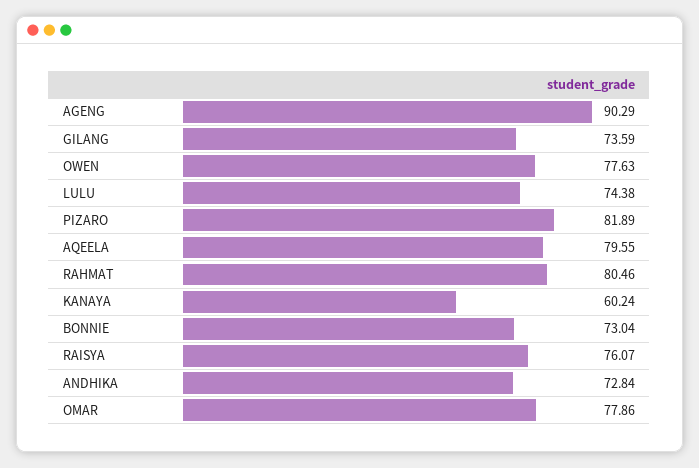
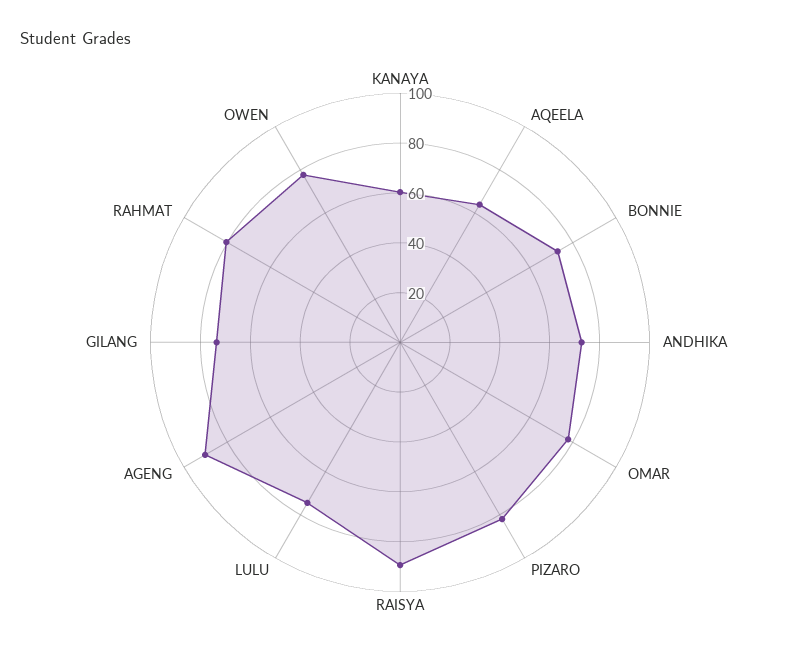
  {
    "AGENG": 90.29,
    "GILANG": 73.59,
    "OWEN": 77.63,
    "LULU": 74.38,
    "PIZARO": 81.89,
-   "AQEELA": 79.55,
+   "AQEELA": 65,
    "RAHMAT": 80.46,
    "KANAYA": 60.24,
    "BONNIE": 73.04,
-   "RAISYA": 76.07,
+   "RAISYA": 90,
    "ANDHIKA": 72.84,
    "OMAR": 77.86
  }

